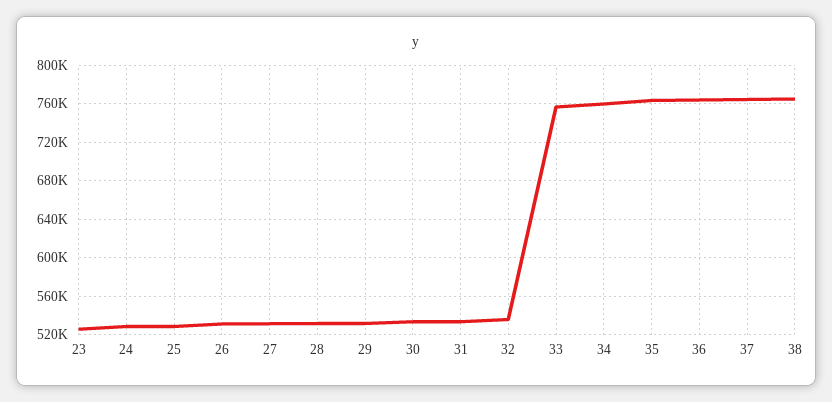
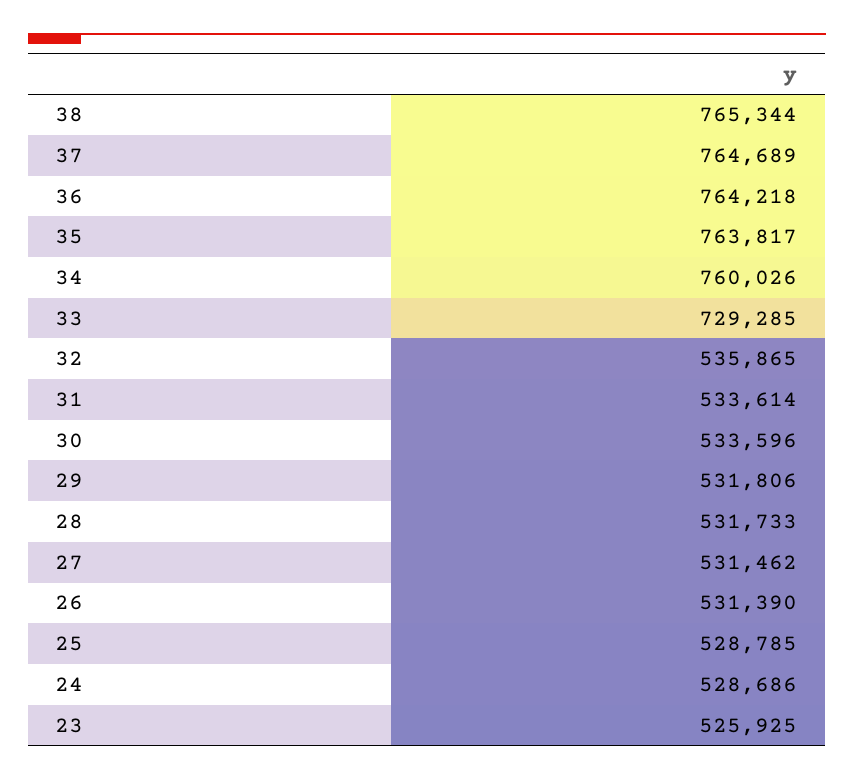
  {
    "23": 525925,
    "24": 528686,
    "25": 528785,
    "26": 531390,
    "27": 531462,
    "28": 531733,
    "29": 531806,
    "30": 533596,
    "31": 533614,
    "32": 535865,
-   "33": 760000,
+   "33": 729285,
    "34": 760026,
    "35": 763817,
    "36": 764218,
    "37": 764689,
    "38": 765344
  }

